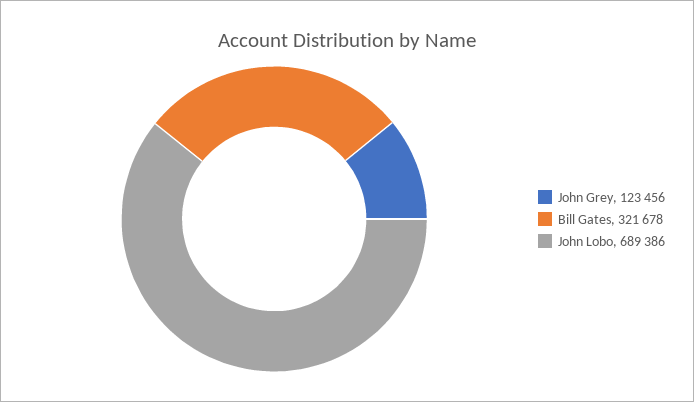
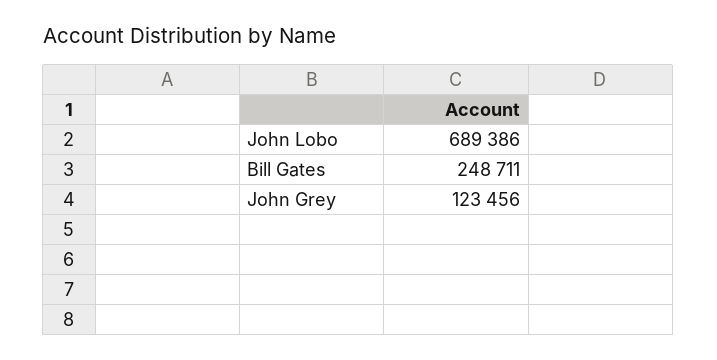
  {
    "John Grey": 123456,
-   "Bill Gates": 321678,
+   "Bill Gates": 248711,
    "John Lobo": 689386
  }

